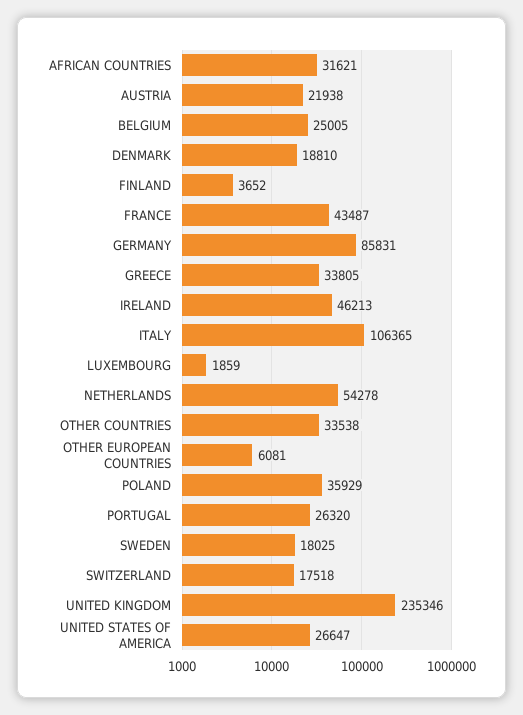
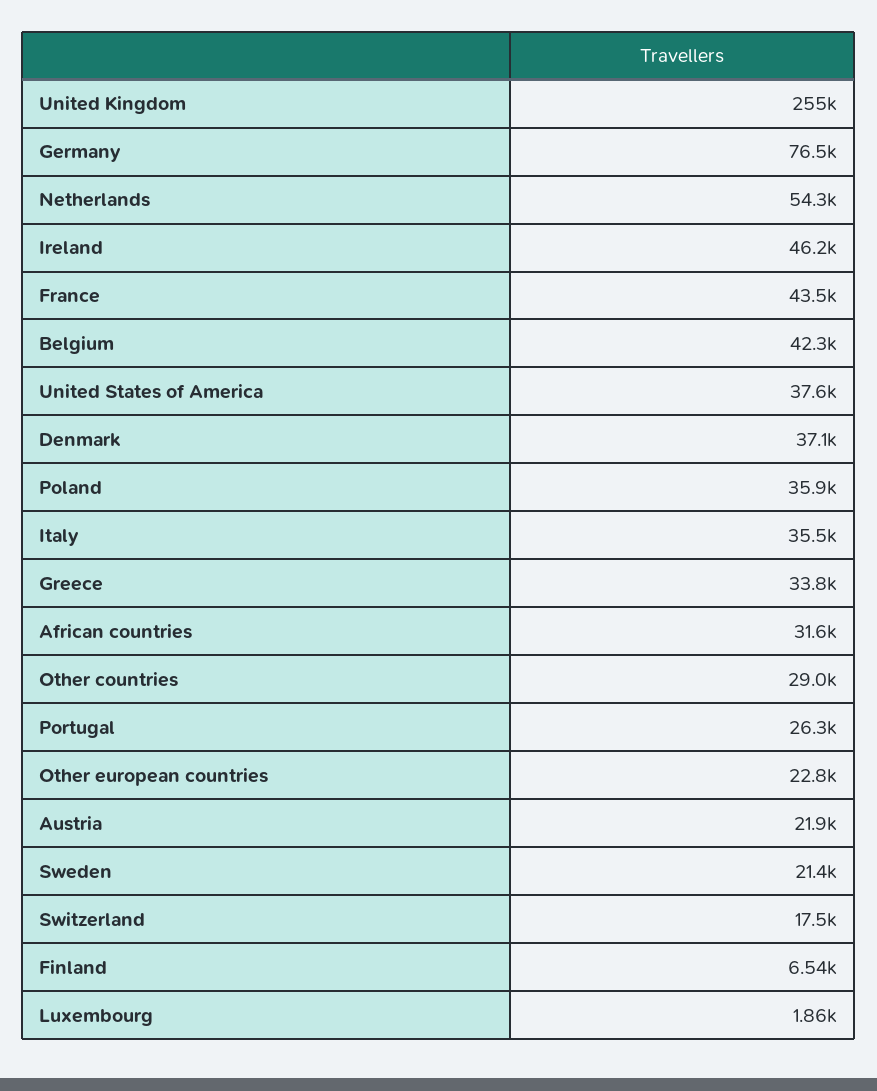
  {
    "AFRICAN COUNTRIES": 31621,
    "AUSTRIA": 21938,
-   "BELGIUM": 25005,
+   "BELGIUM": 42300,
-   "DENMARK": 18810,
+   "DENMARK": 37100,
-   "FINLAND": 3652,
+   "FINLAND": 6540,
    "FRANCE": 43487,
-   "GERMANY": 85831,
+   "GERMANY": 76500,
    "GREECE": 33805,
    "IRELAND": 46213,
-   "ITALY": 106365,
+   "ITALY": 35500,
    "LUXEMBOURG": 1859,
    "NETHERLANDS": 54278,
-   "OTHER COUNTRIES": 33538,
+   "OTHER COUNTRIES": 29000,
-   "OTHER EUROPEAN COUNTRIES": 6081,
+   "OTHER EUROPEAN COUNTRIES": 22800,
    "POLAND": 35929,
    "PORTUGAL": 26320,
-   "SWEDEN": 18025,
+   "SWEDEN": 21400,
    "SWITZERLAND": 17518,
-   "UNITED KINGDOM": 235346,
+   "UNITED KINGDOM": 255000,
-   "UNITED STATES OF AMERICA": 26647
+   "UNITED STATES OF AMERICA": 37600
  }

